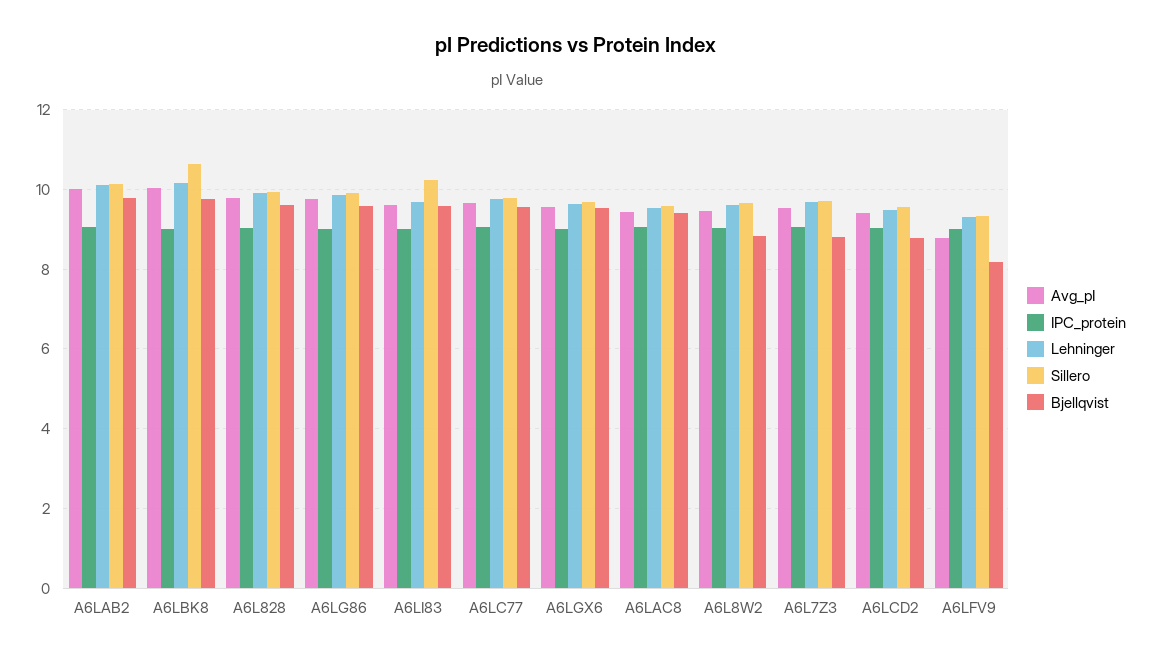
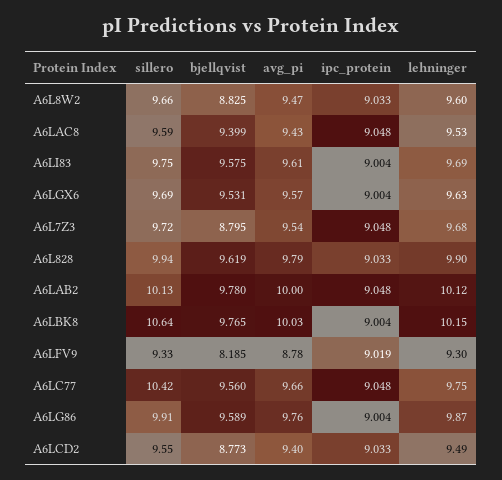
  {
    "Avg_pI": {
      "A6LAB2": 10,
      "A6LBK8": 10.03,
      "A6L828": 9.79,
      "A6LG86": 9.76,
      "A6LI83": 9.61,
      "A6LC77": 9.66,
      "A6LGX6": 9.57,
      "A6LAC8": 9.43,
      "A6L8W2": 9.47,
      "A6L7Z3": 9.54,
      "A6LCD2": 9.4,
      "A6LFV9": 8.78
    },
    "IPC_protein": {
      "A6LAB2": 9.048,
      "A6LBK8": 9.004,
      "A6L828": 9.033,
      "A6LG86": 9.004,
      "A6LI83": 9.004,
      "A6LC77": 9.048,
      "A6LGX6": 9.004,
      "A6LAC8": 9.048,
      "A6L8W2": 9.033,
      "A6L7Z3": 9.048,
      "A6LCD2": 9.033,
      "A6LFV9": 9.019
    },
    "Lehninger": {
      "A6LAB2": 10.12,
      "A6LBK8": 10.15,
      "A6L828": 9.9,
      "A6LG86": 9.87,
      "A6LI83": 9.69,
      "A6LC77": 9.75,
      "A6LGX6": 9.63,
      "A6LAC8": 9.53,
      "A6L8W2": 9.6,
      "A6L7Z3": 9.68,
      "A6LCD2": 9.49,
      "A6LFV9": 9.3
    },
    "Sillero": {
      "A6LAB2": 10.13,
      "A6LBK8": 10.64,
      "A6L828": 9.94,
      "A6LG86": 9.91,
-     "A6LI83": 10.2,
+     "A6LI83": 9.75,
-     "A6LC77": 9.8,
+     "A6LC77": 10.42,
      "A6LGX6": 9.69,
      "A6LAC8": 9.59,
      "A6L8W2": 9.66,
      "A6L7Z3": 9.72,
      "A6LCD2": 9.55,
      "A6LFV9": 9.33
    },
    "Bjellqvist": {
      "A6LAB2": 9.78,
      "A6LBK8": 9.765,
      "A6L828": 9.619,
      "A6LG86": 9.589,
      "A6LI83": 9.575,
      "A6LC77": 9.56,
      "A6LGX6": 9.531,
      "A6LAC8": 9.399,
      "A6L8W2": 8.825,
      "A6L7Z3": 8.795,
      "A6LCD2": 8.773,
      "A6LFV9": 8.185
    }
  }

